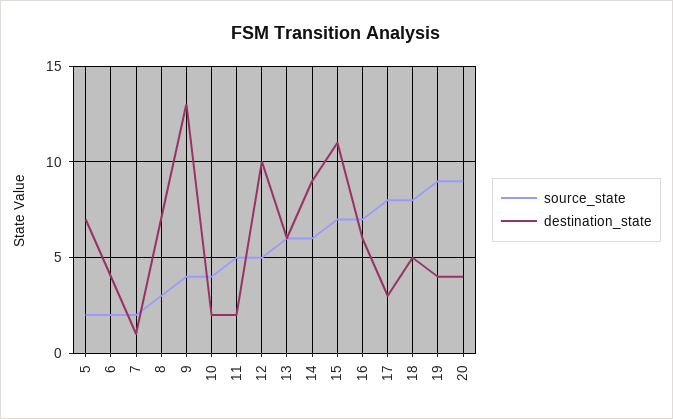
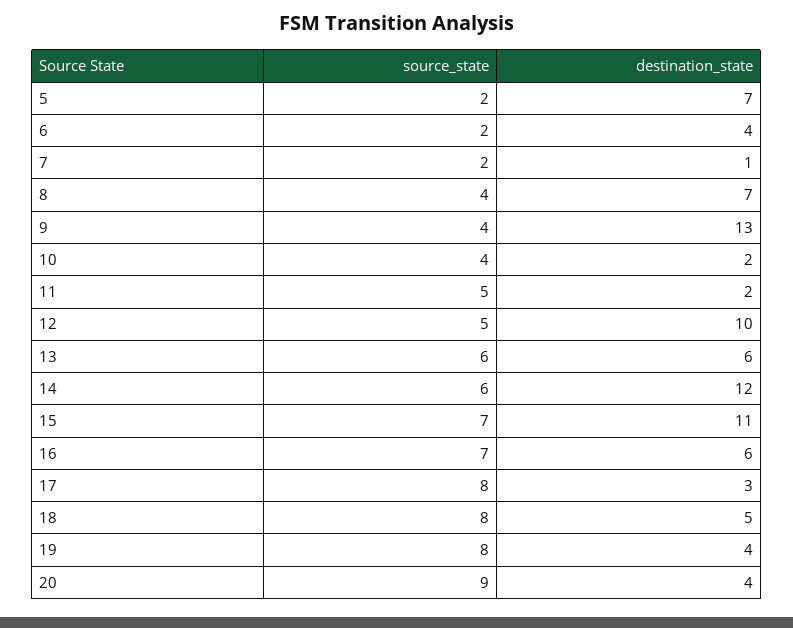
  {
    "source_state": {
      "5": 2,
      "6": 2,
      "7": 2,
-     "8": 3,
+     "8": 4,
      "9": 4,
      "10": 4,
      "11": 5,
      "12": 5,
      "13": 6,
      "14": 6,
      "15": 7,
      "16": 7,
      "17": 8,
      "18": 8,
-     "19": 9,
+     "19": 8,
      "20": 9
    },
    "destination_state": {
      "5": 7,
      "6": 4,
      "7": 1,
      "8": 7,
      "9": 13,
      "10": 2,
      "11": 2,
      "12": 10,
      "13": 6,
-     "14": 9,
+     "14": 12,
      "15": 11,
      "16": 6,
      "17": 3,
      "18": 5,
      "19": 4,
      "20": 4
    }
  }

